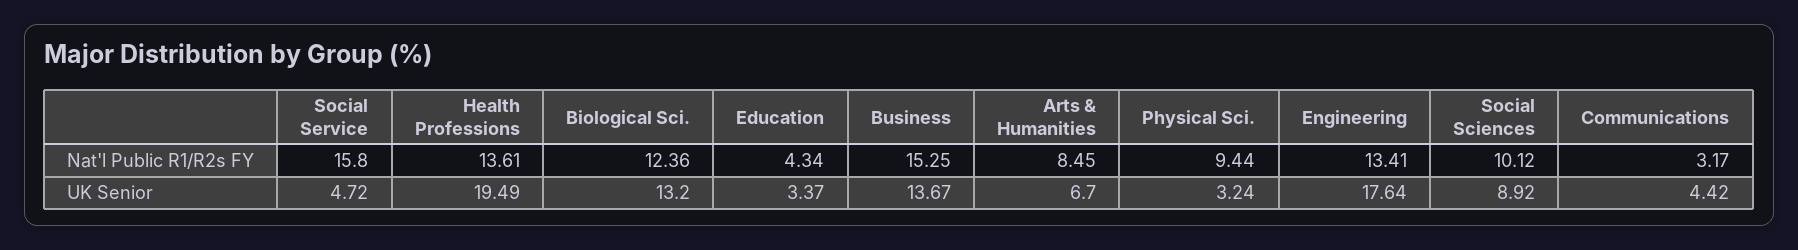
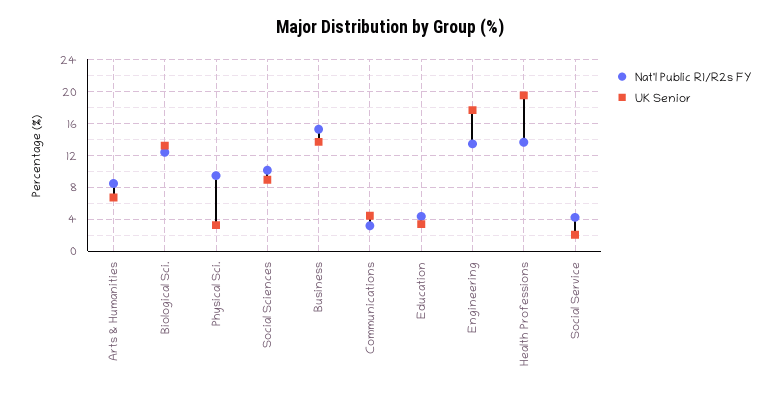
  {
    "Nat'l Public R1/R2s FY": {
-     "Social Service": 15.8,
+     "Social Service": 4,
      "Health Professions": 13.61,
      "Biological Sci.": 12.36,
      "Education": 4.34,
      "Business": 15.25,
      "Arts & Humanities": 8.45,
      "Physical Sci.": 9.44,
      "Engineering": 13.41,
      "Social Sciences": 10.12,
      "Communications": 3.17
    },
    "UK Senior": {
-     "Social Service": 4.72,
+     "Social Service": 2,
      "Health Professions": 19.49,
      "Biological Sci.": 13.2,
      "Education": 3.37,
      "Business": 13.67,
      "Arts & Humanities": 6.7,
      "Physical Sci.": 3.24,
      "Engineering": 17.64,
      "Social Sciences": 8.92,
      "Communications": 4.42
    }
  }

